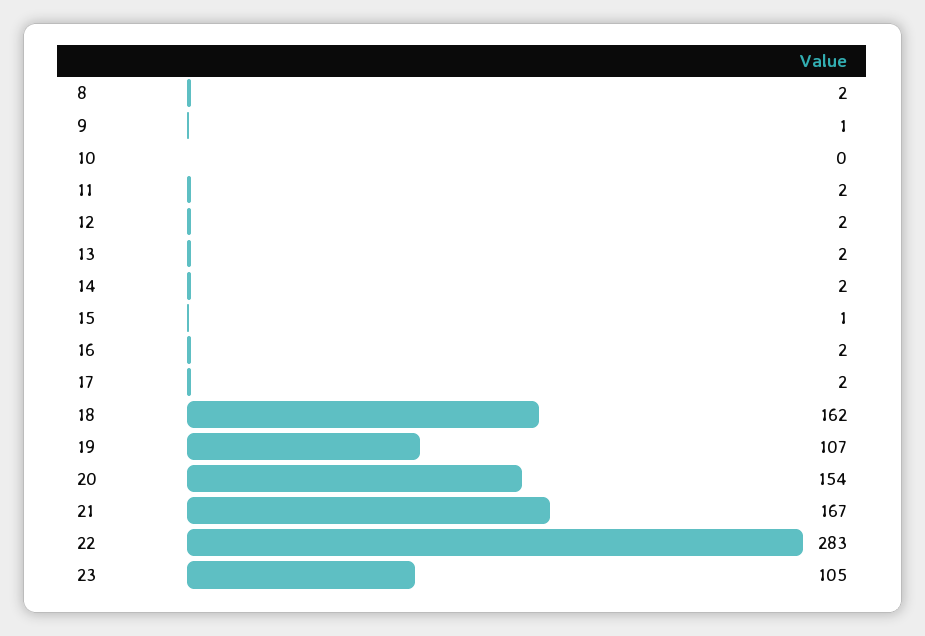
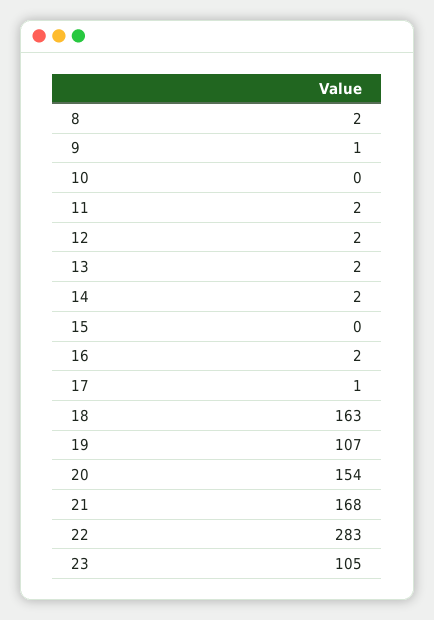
  {
    "8": 2,
    "9": 1,
    "10": 0,
    "11": 2,
    "12": 2,
    "13": 2,
    "14": 2,
-   "15": 1,
+   "15": 0,
    "16": 2,
-   "17": 2,
+   "17": 1,
-   "18": 162,
+   "18": 163,
    "19": 107,
    "20": 154,
-   "21": 167,
+   "21": 168,
    "22": 283,
    "23": 105
  }

